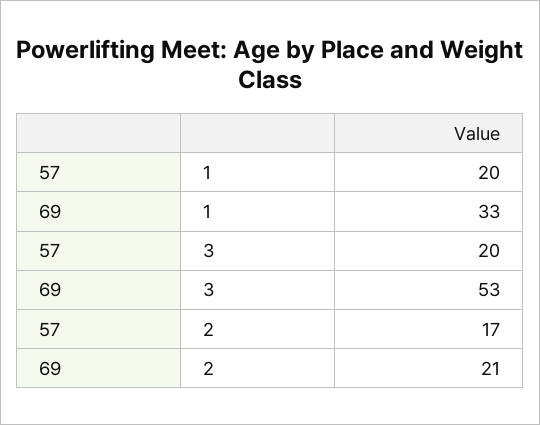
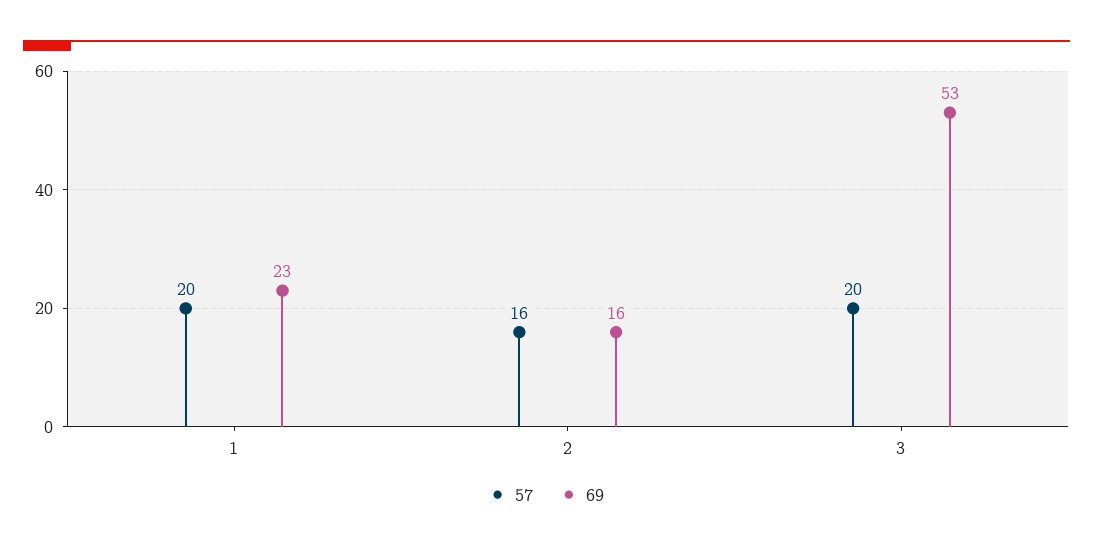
  {
    "57": {
      "1": 20,
      "3": 20,
-     "2": 17
+     "2": 16
    },
    "69": {
-     "1": 33,
+     "1": 23,
      "3": 53,
-     "2": 21
+     "2": 16
    }
  }

